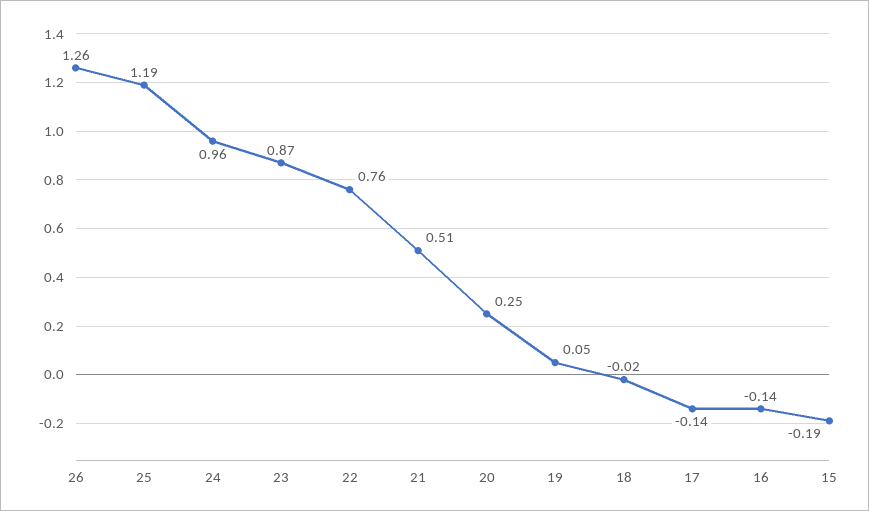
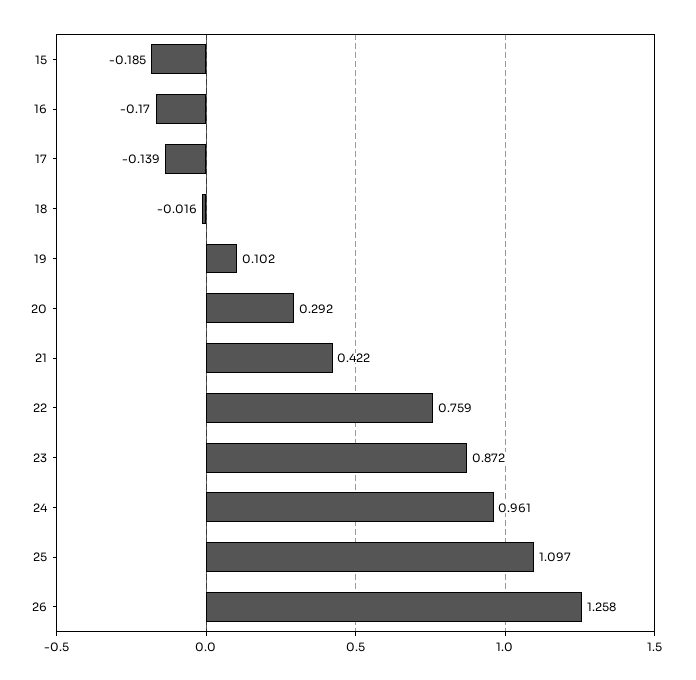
  {
    "26": 1.258,
-   "25": 1.19,
+   "25": 1.097,
    "24": 0.961,
    "23": 0.872,
    "22": 0.759,
-   "21": 0.51,
+   "21": 0.422,
-   "20": 0.25,
+   "20": 0.292,
-   "19": 0.05,
+   "19": 0.102,
    "18": -0.016,
    "17": -0.139,
-   "16": -0.14,
+   "16": -0.17,
    "15": -0.185
  }

